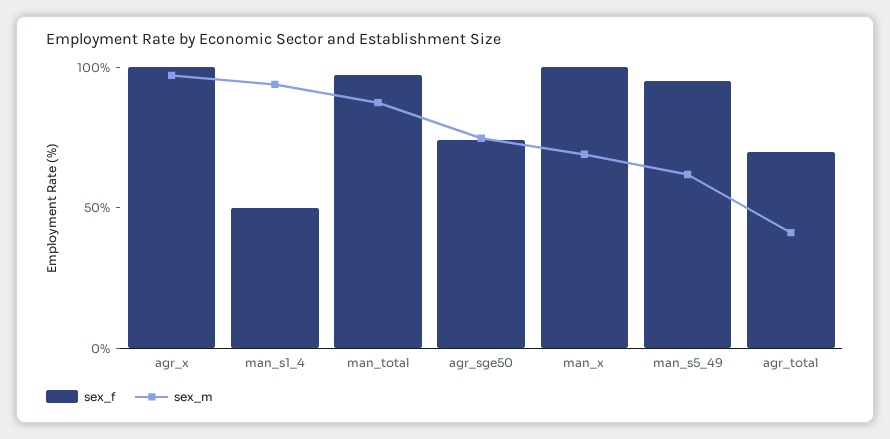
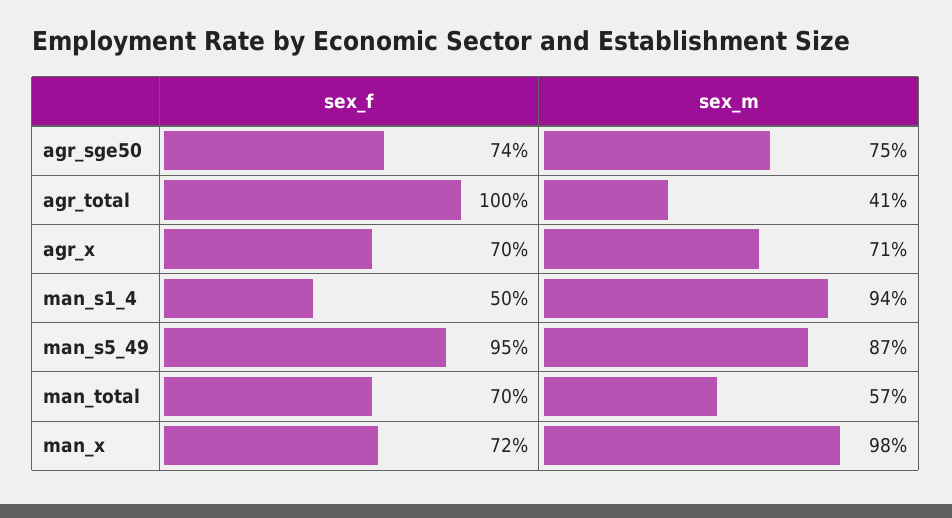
  {
    "sex_f": {
-     "agr_x": 100,
+     "agr_x": 70,
      "man_s1_4": 50,
-     "man_total": 100,
+     "man_total": 70,
      "agr_sge50": 74,
-     "man_x": 100,
+     "man_x": 72,
      "man_s5_49": 95,
-     "agr_total": 70
+     "agr_total": 100
    },
    "sex_m": {
-     "agr_x": 100,
+     "agr_x": 71,
      "man_s1_4": 94,
-     "man_total": 90,
+     "man_total": 57,
      "agr_sge50": 75,
-     "man_x": 70,
+     "man_x": 98,
-     "man_s5_49": 60,
+     "man_s5_49": 87,
      "agr_total": 41
    }
  }

